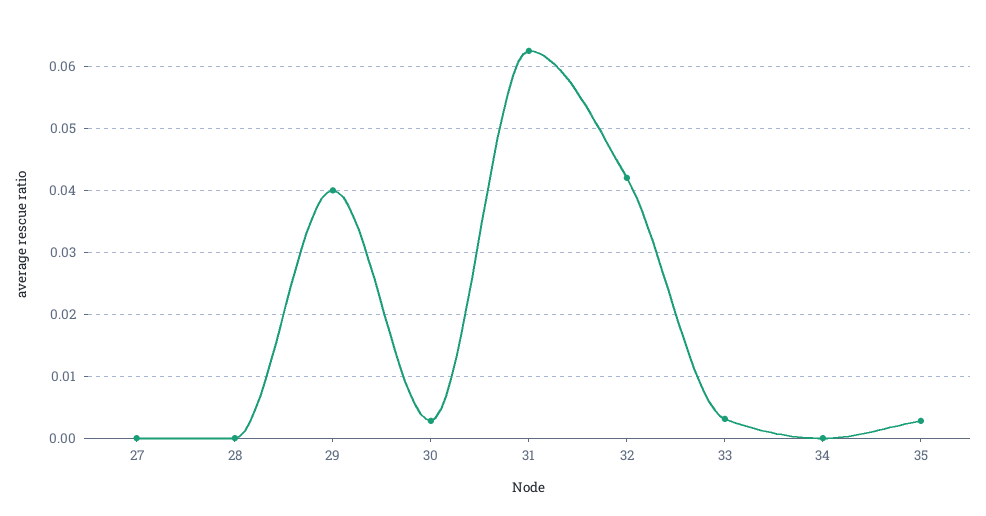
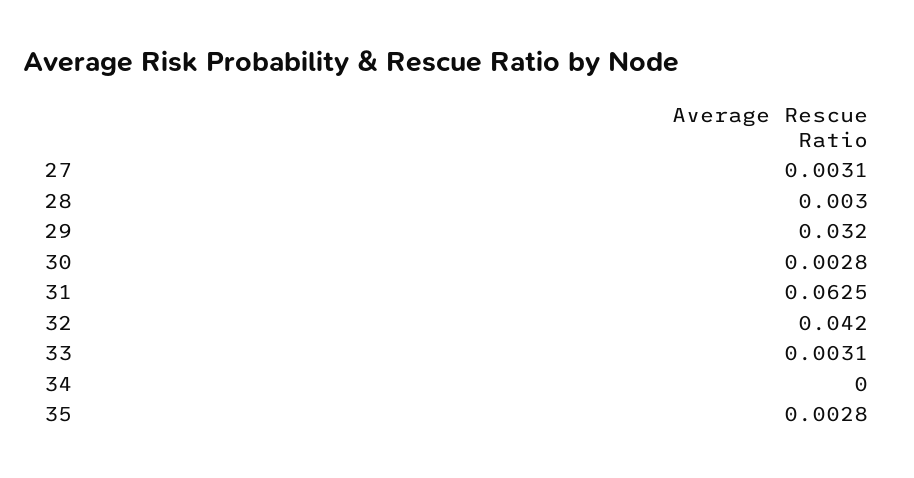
  {
-   "27": 0,
+   "27": 0.0031,
-   "28": 0,
+   "28": 0.003,
-   "29": 0.04,
+   "29": 0.032,
    "30": 0.0028,
    "31": 0.0625,
    "32": 0.042,
    "33": 0.0031,
    "34": 0,
    "35": 0.0028
  }

